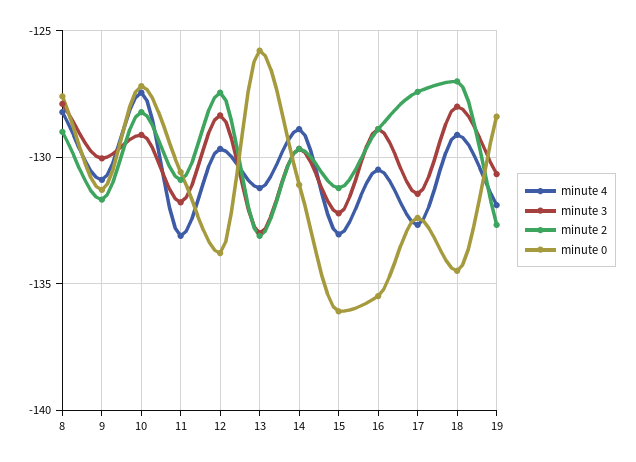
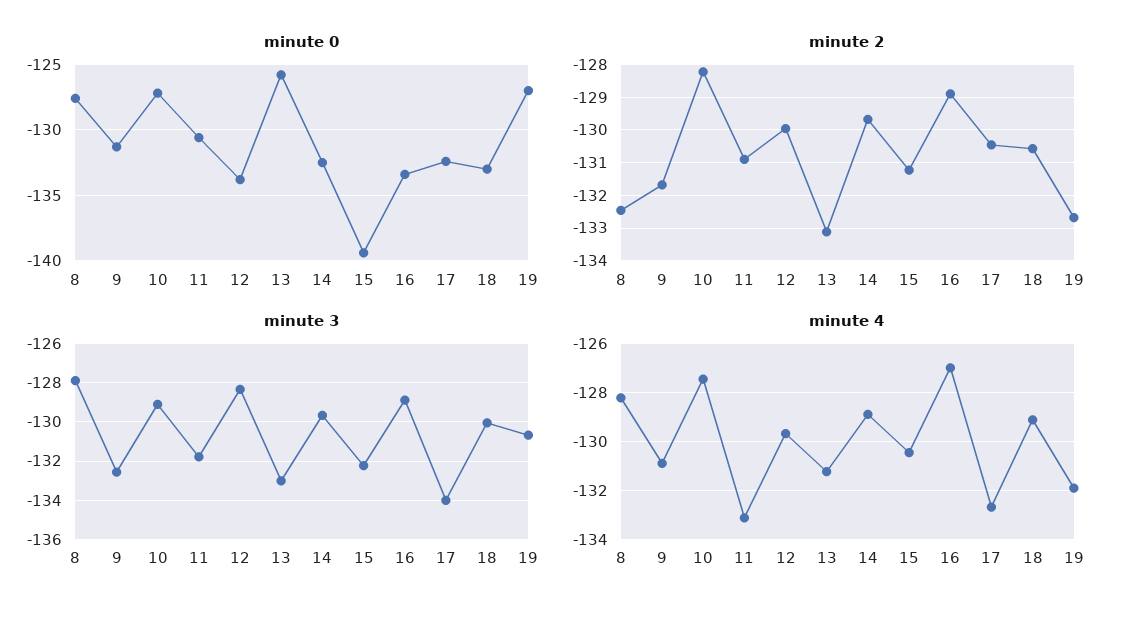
  {
    "minute 4": {
      "8": -128.25,
      "9": -131,
      "10": -127.5,
      "11": -133,
      "12": -129.75,
      "13": -131.25,
      "14": -129,
-     "15": -133,
+     "15": -130.5,
-     "16": -130.5,
+     "16": -127,
      "17": -132.75,
      "18": -129,
      "19": -132
    },
    "minute 3": {
      "8": -128,
-     "9": -130,
+     "9": -132.5,
      "10": -129,
      "11": -132,
      "12": -128.5,
      "13": -133,
      "14": -129.5,
      "15": -132,
      "16": -129,
-     "17": -131.5,
+     "17": -134,
-     "18": -128,
+     "18": -130,
      "19": -130.5
    },
    "minute 2": {
-     "8": -129,
+     "8": -132.4,
      "9": -131.6,
      "10": -128.2,
      "11": -131,
-     "12": -127.5,
+     "12": -130,
      "13": -133.2,
      "14": -129.6,
      "15": -131.2,
      "16": -129,
-     "17": -127.5,
+     "17": -130.4,
-     "18": -127,
+     "18": -130.6,
      "19": -132.6
    },
    "minute 0": {
      "8": -127.5,
      "9": -131.5,
      "10": -127,
      "11": -130.5,
      "12": -134,
      "13": -126,
-     "14": -131,
+     "14": -132.5,
-     "15": -136,
+     "15": -139.5,
-     "16": -135.5,
+     "16": -133.5,
      "17": -132.5,
-     "18": -134.5,
+     "18": -133,
-     "19": -128.5
+     "19": -127
    }
  }

